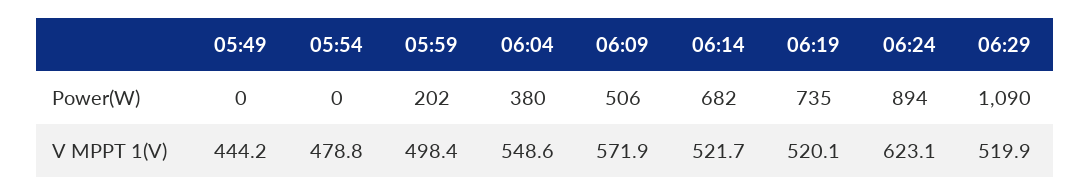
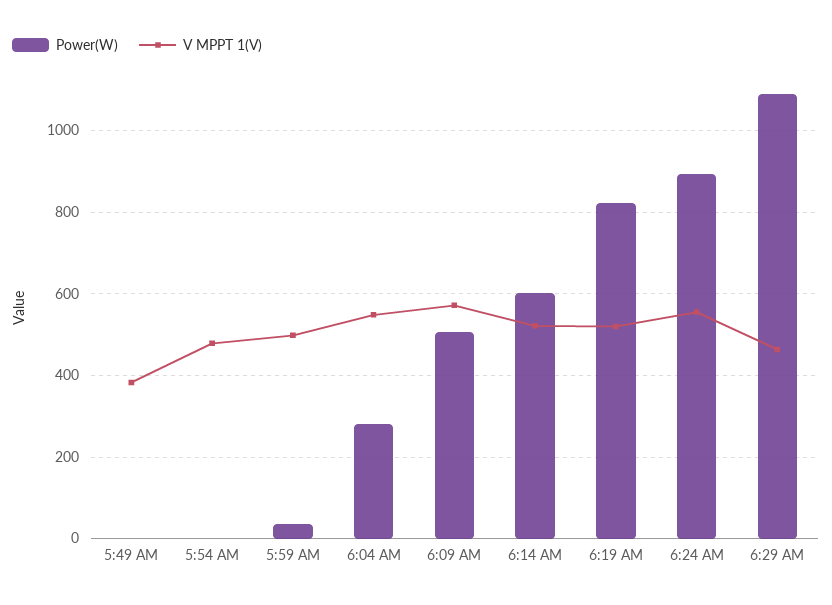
  {
    "Power(W)": {
      "05:49": 0,
      "05:54": 0,
-     "05:59": 202,
+     "05:59": 40,
-     "06:04": 380,
+     "06:04": 280,
      "06:09": 506,
-     "06:14": 682,
+     "06:14": 600,
-     "06:19": 735,
+     "06:19": 820,
      "06:24": 894,
      "06:29": 1090
    },
    "V MPPT 1(V)": {
-     "05:49": 444.2,
+     "05:49": 380,
      "05:54": 478.8,
      "05:59": 498.4,
      "06:04": 548.6,
      "06:09": 571.9,
      "06:14": 521.7,
      "06:19": 520.1,
-     "06:24": 623.1,
+     "06:24": 560,
-     "06:29": 519.9
+     "06:29": 460
    }
  }

